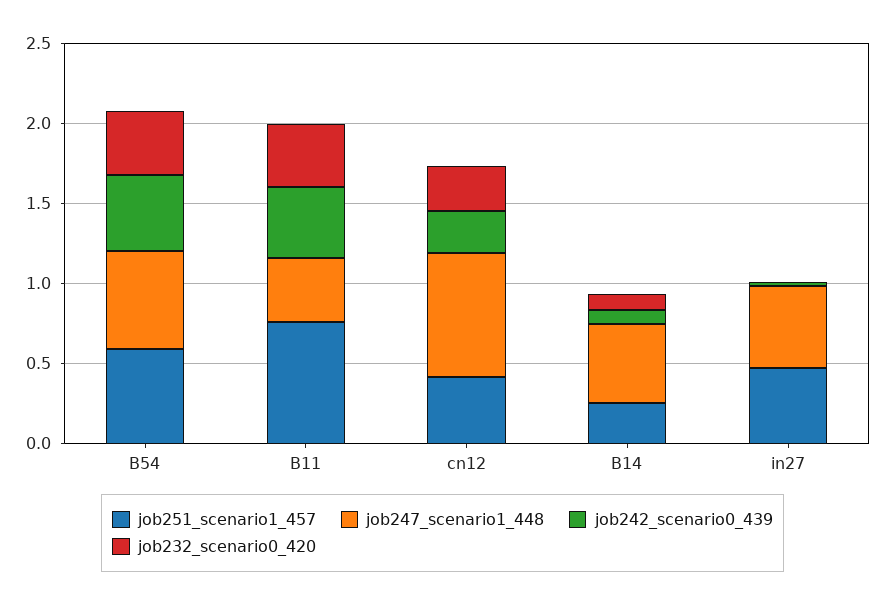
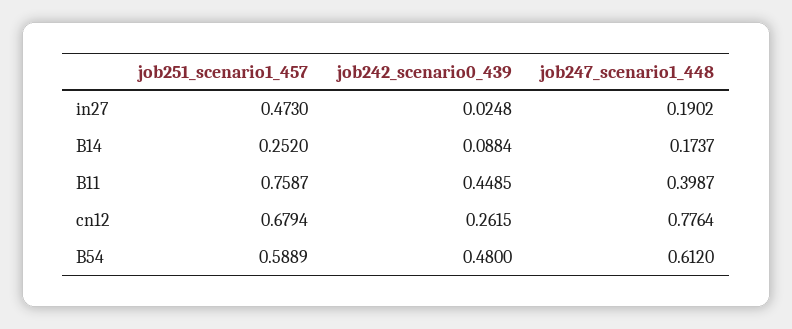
  {
    "job251_scenario1_457": {
      "B54": 0.5889,
      "B11": 0.7587,
-     "cn12": 0.4,
+     "cn12": 0.6794,
      "B14": 0.252,
      "in27": 0.473
    },
    "job247_scenario1_448": {
      "B54": 0.612,
      "B11": 0.3987,
      "cn12": 0.7764,
-     "B14": 0.5,
+     "B14": 0.1737,
-     "in27": 0.5
+     "in27": 0.1902
    },
    "job242_scenario0_439": {
      "B54": 0.48,
      "B11": 0.4485,
      "cn12": 0.2615,
      "B14": 0.0884,
      "in27": 0.0248
-   },
+   }
-   "job232_scenario0_420": {
-     "B54": 0.4,
-     "B11": 0.4,
-     "cn12": 0.3,
-     "B14": 0.1,
-     "in27": 0
-   }
  }

